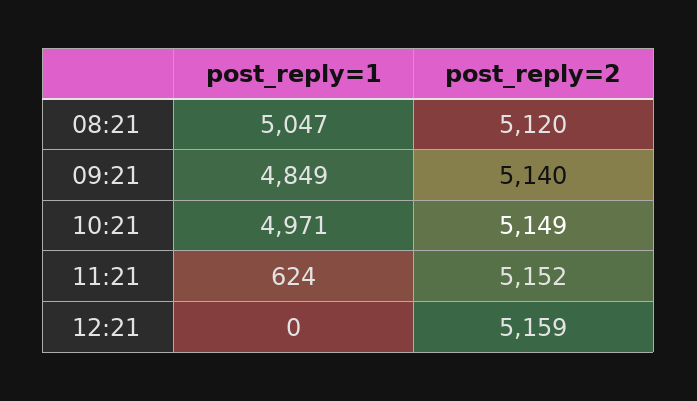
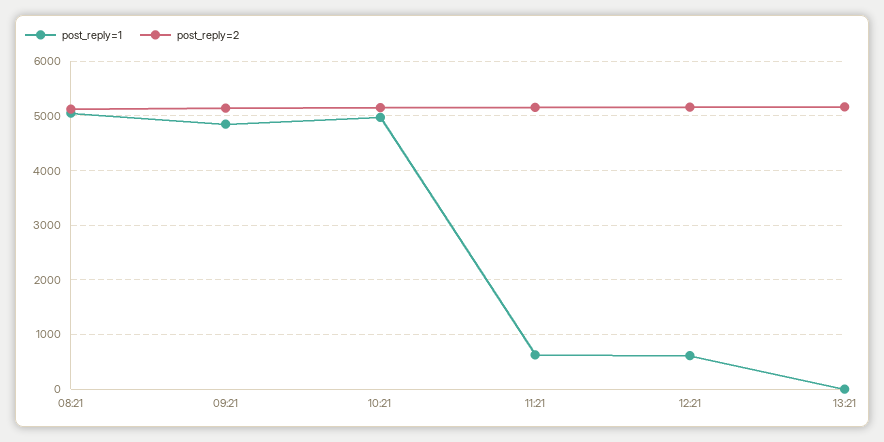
  {
    "post_reply=1": {
      "08:21": 5047,
      "09:21": 4849,
      "10:21": 4971,
      "11:21": 624,
-     "12:21": 0
+     "12:21": 600,
+     "13:21": 0
    },
    "post_reply=2": {
      "08:21": 5120,
      "09:21": 5140,
      "10:21": 5149,
      "11:21": 5152,
-     "12:21": 5159
+     "12:21": 5159,
+     "13:21": 5200
    }
  }

